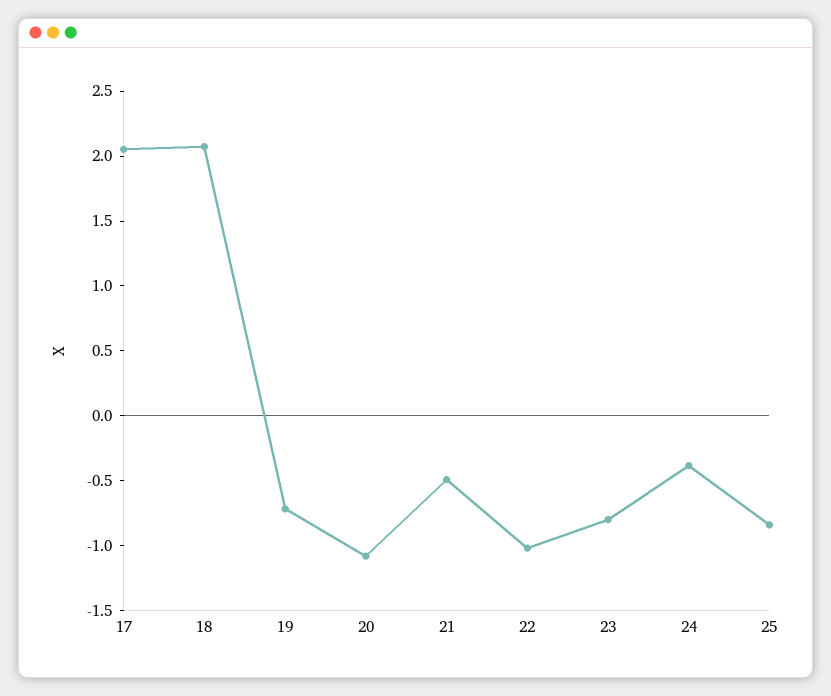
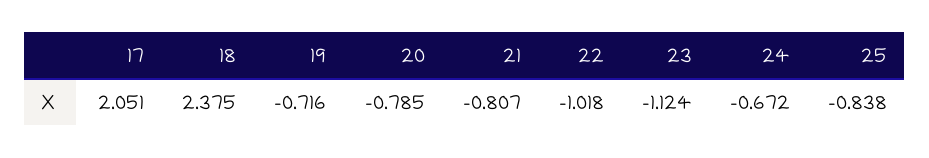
  {
    "17": 2.051,
-   "18": 2.1,
+   "18": 2.375,
    "19": -0.716,
-   "20": -1.1,
+   "20": -0.785,
-   "21": -0.5,
+   "21": -0.807,
    "22": -1.018,
-   "23": -0.8,
+   "23": -1.124,
-   "24": -0.4,
+   "24": -0.672,
    "25": -0.838
  }

